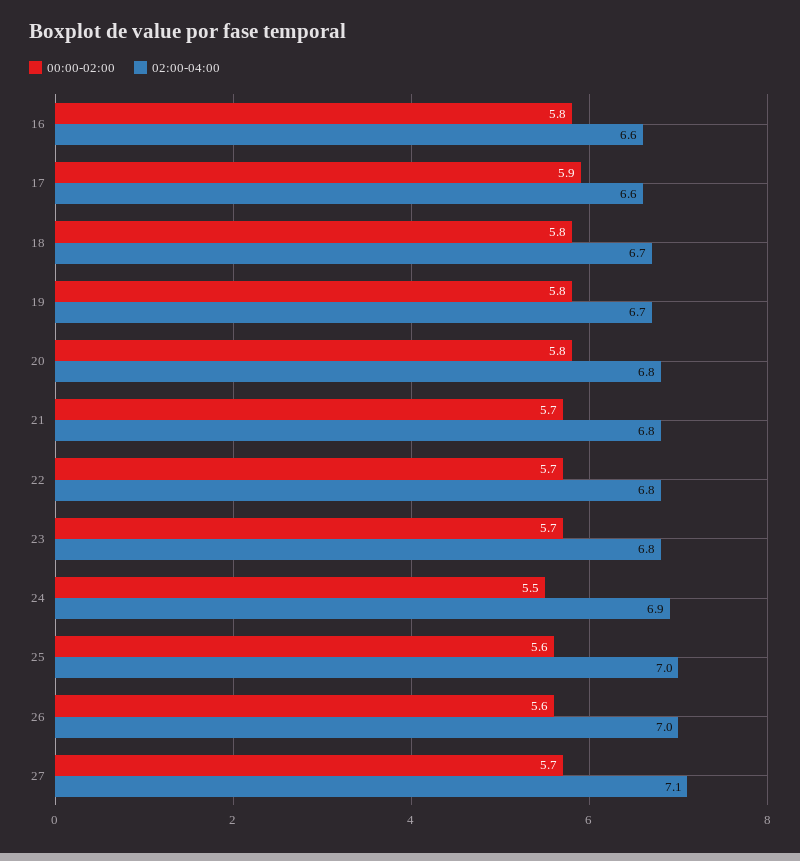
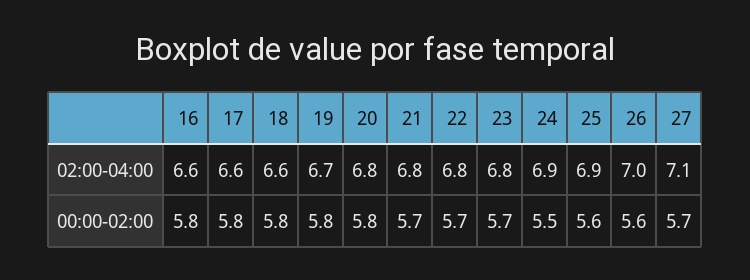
  {
    "00:00-02:00": {
      "16": 5.8,
-     "17": 5.9,
+     "17": 5.8,
      "18": 5.8,
      "19": 5.8,
      "20": 5.8,
      "21": 5.7,
      "22": 5.7,
      "23": 5.7,
      "24": 5.5,
      "25": 5.6,
      "26": 5.6,
      "27": 5.7
    },
    "02:00-04:00": {
      "16": 6.6,
      "17": 6.6,
-     "18": 6.7,
+     "18": 6.6,
      "19": 6.7,
      "20": 6.8,
      "21": 6.8,
      "22": 6.8,
      "23": 6.8,
      "24": 6.9,
-     "25": 7,
+     "25": 6.9,
      "26": 7,
      "27": 7.1
    }
  }

